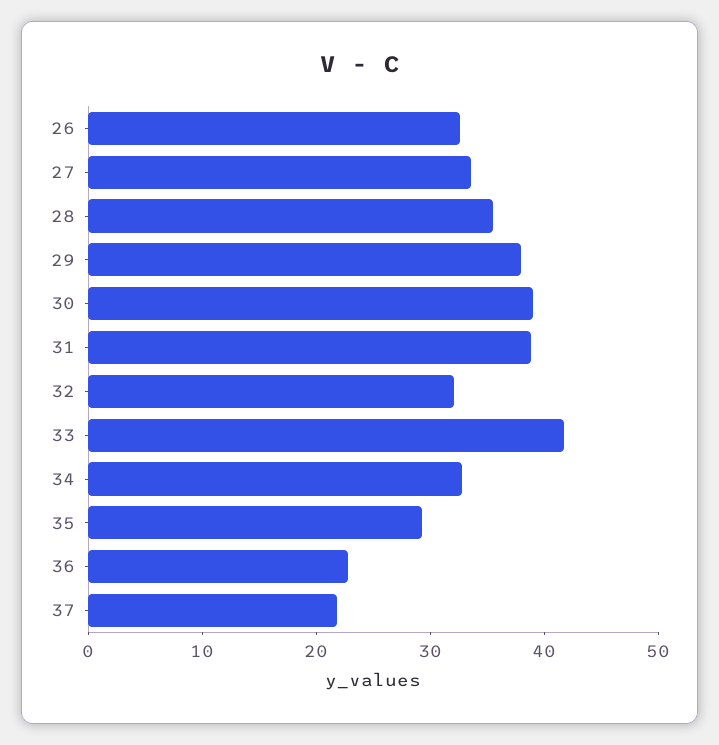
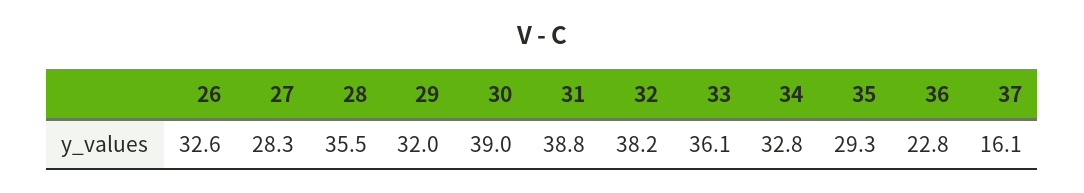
  {
    "26": 32.6,
-   "27": 34,
+   "27": 28.3,
    "28": 35.5,
-   "29": 38,
+   "29": 32,
    "30": 39,
    "31": 38.8,
-   "32": 32,
+   "32": 38.2,
-   "33": 42,
+   "33": 36.1,
    "34": 32.8,
    "35": 29.3,
    "36": 22.8,
-   "37": 22
+   "37": 16.1
  }

